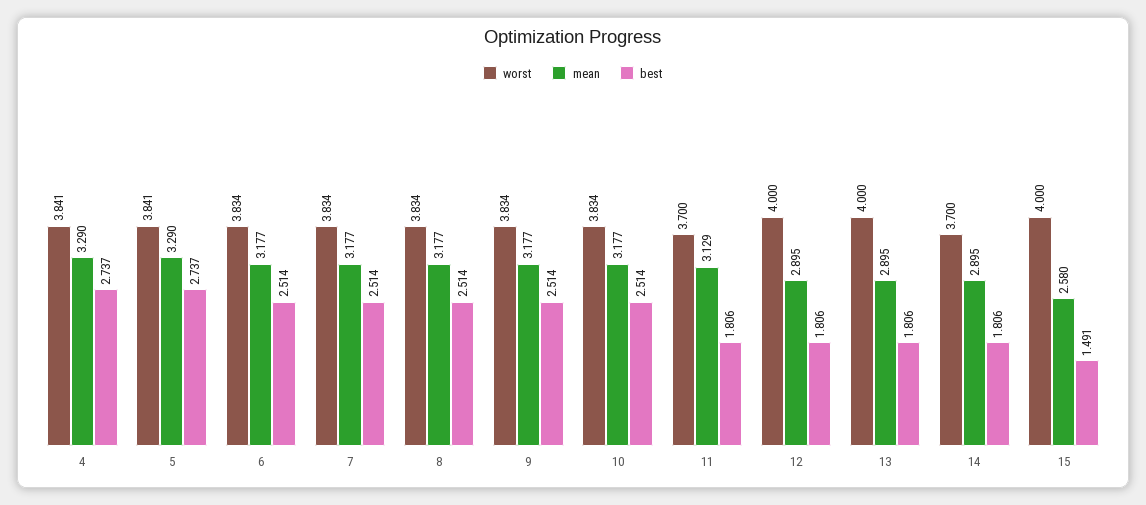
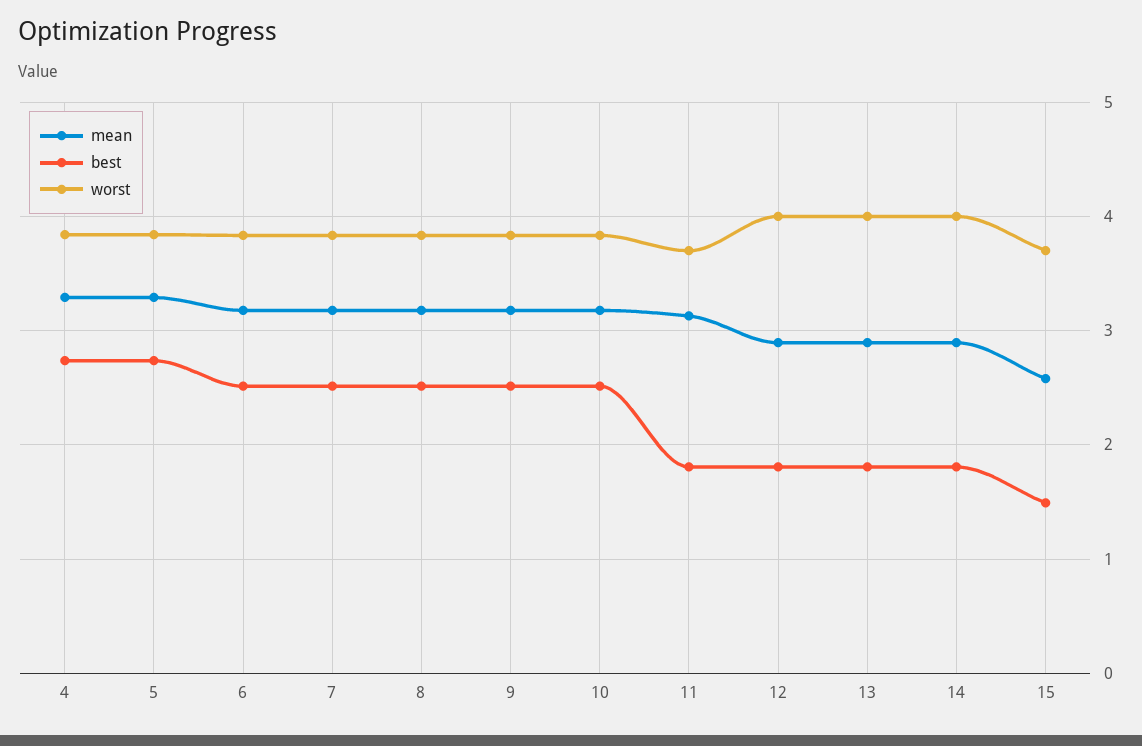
  {
    "worst": {
      "4": 3.841,
      "5": 3.841,
      "6": 3.834,
      "7": 3.834,
      "8": 3.834,
      "9": 3.834,
      "10": 3.834,
      "11": 3.7,
      "12": 4,
      "13": 4,
-     "14": 3.7,
+     "14": 4,
-     "15": 4
+     "15": 3.7
    },
    "mean": {
      "4": 3.29,
      "5": 3.29,
      "6": 3.177,
      "7": 3.177,
      "8": 3.177,
      "9": 3.177,
      "10": 3.177,
      "11": 3.129,
      "12": 2.895,
      "13": 2.895,
      "14": 2.895,
      "15": 2.58
    },
    "best": {
      "4": 2.737,
      "5": 2.737,
      "6": 2.514,
      "7": 2.514,
      "8": 2.514,
      "9": 2.514,
      "10": 2.514,
      "11": 1.806,
      "12": 1.806,
      "13": 1.806,
      "14": 1.806,
      "15": 1.491
    }
  }

